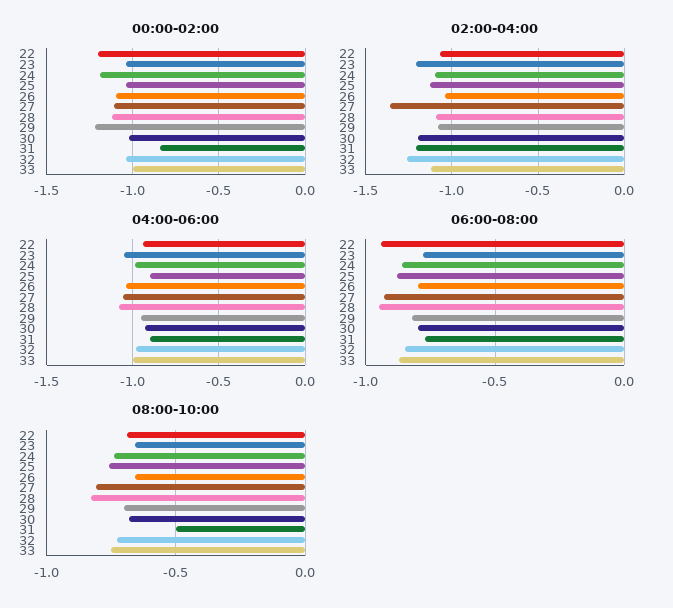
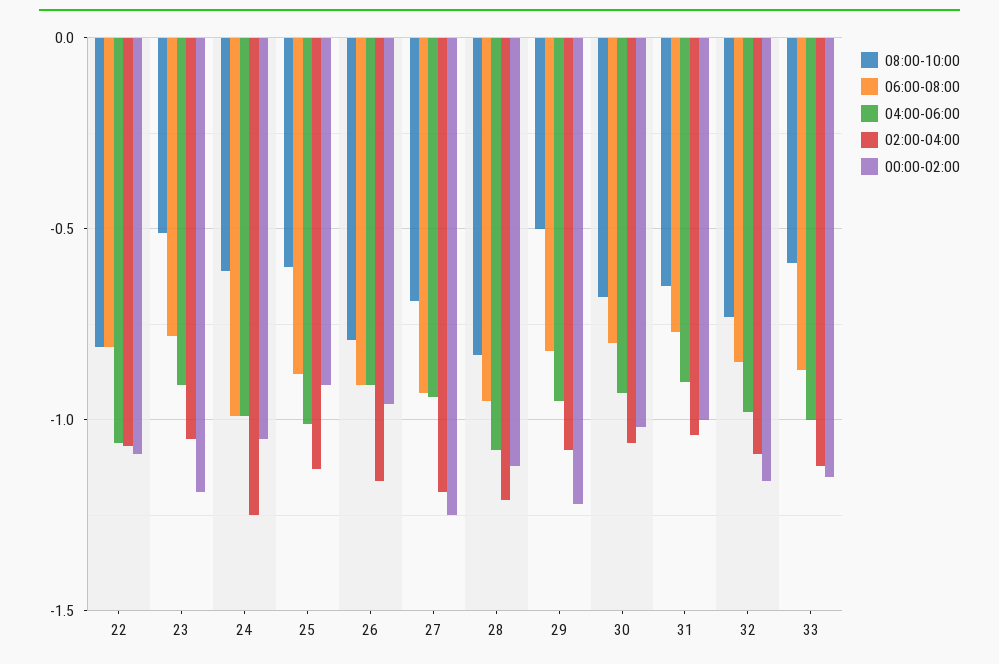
  {
    "00:00-02:00": {
-     "22": -1.2,
+     "22": -1.1,
-     "23": -1.05,
+     "23": -1.2,
-     "24": -1.2,
+     "24": -1.05,
-     "25": -1.05,
+     "25": -0.9,
-     "26": -1.1,
+     "26": -0.95,
-     "27": -1.1,
+     "27": -1.25,
      "28": -1.1,
      "29": -1.2,
      "30": -1,
-     "31": -0.85,
+     "31": -1,
-     "32": -1.05,
+     "32": -1.15,
-     "33": -1
+     "33": -1.15
    },
    "02:00-04:00": {
      "22": -1.05,
-     "23": -1.2,
+     "23": -1.05,
-     "24": -1.1,
+     "24": -1.25,
      "25": -1.15,
-     "26": -1.05,
+     "26": -1.15,
-     "27": -1.35,
+     "27": -1.2,
-     "28": -1.1,
+     "28": -1.2,
      "29": -1.1,
-     "30": -1.2,
+     "30": -1.05,
-     "31": -1.2,
+     "31": -1.05,
-     "32": -1.25,
+     "32": -1.1,
      "33": -1.1
    },
    "04:00-06:00": {
-     "22": -0.95,
+     "22": -1.05,
-     "23": -1.05,
+     "23": -0.9,
      "24": -1,
-     "25": -0.9,
+     "25": -1,
-     "26": -1.05,
+     "26": -0.9,
-     "27": -1.05,
+     "27": -0.95,
      "28": -1.1,
      "29": -0.95,
      "30": -0.95,
      "31": -0.9,
      "32": -1,
      "33": -1
    },
    "06:00-08:00": {
-     "22": -0.95,
+     "22": -0.8,
      "23": -0.8,
-     "24": -0.85,
+     "24": -1,
      "25": -0.9,
-     "26": -0.8,
+     "26": -0.9,
      "27": -0.95,
      "28": -0.95,
      "29": -0.8,
      "30": -0.8,
      "31": -0.75,
      "32": -0.85,
      "33": -0.85
    },
    "08:00-10:00": {
-     "22": -0.7,
+     "22": -0.8,
-     "23": -0.65,
+     "23": -0.5,
-     "24": -0.75,
+     "24": -0.6,
-     "25": -0.75,
+     "25": -0.6,
-     "26": -0.65,
+     "26": -0.8,
-     "27": -0.8,
+     "27": -0.7,
      "28": -0.85,
-     "29": -0.7,
+     "29": -0.5,
      "30": -0.7,
-     "31": -0.5,
+     "31": -0.65,
      "32": -0.75,
-     "33": -0.75
+     "33": -0.6
    }
  }

